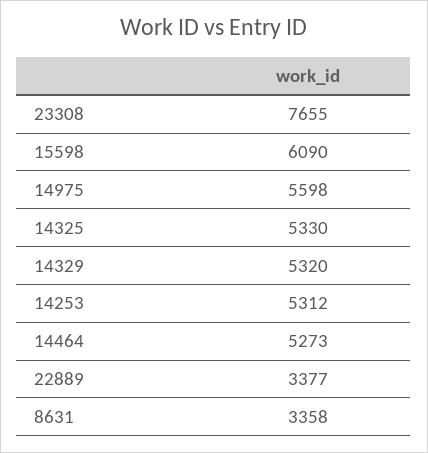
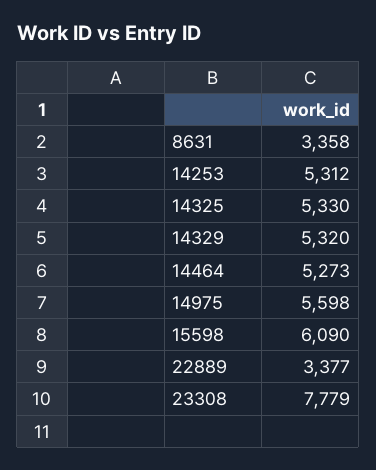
  {
-   "23308": 7655,
+   "23308": 7779,
    "15598": 6090,
    "14975": 5598,
    "14325": 5330,
    "14329": 5320,
    "14253": 5312,
    "14464": 5273,
    "22889": 3377,
    "8631": 3358
  }

